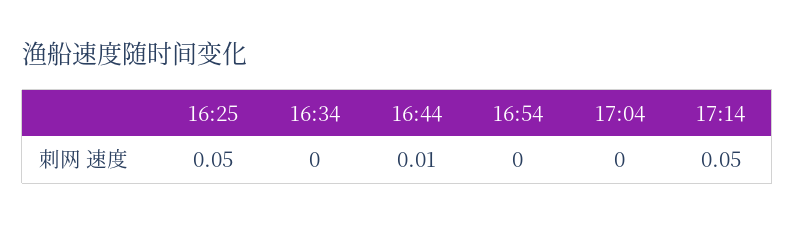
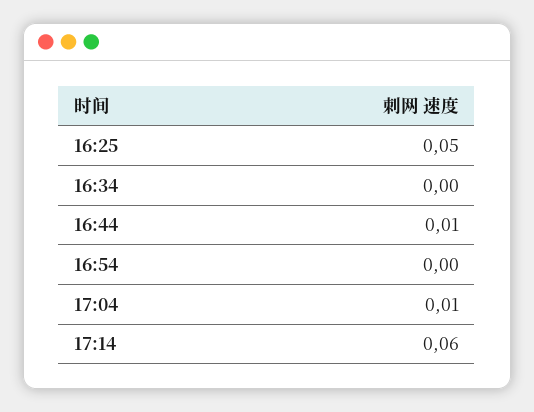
  {
    "16:25": 0.05,
    "16:34": 0,
    "16:44": 0.01,
    "16:54": 0,
-   "17:04": 0,
+   "17:04": 0.01,
-   "17:14": 0.05
+   "17:14": 0.06
  }

